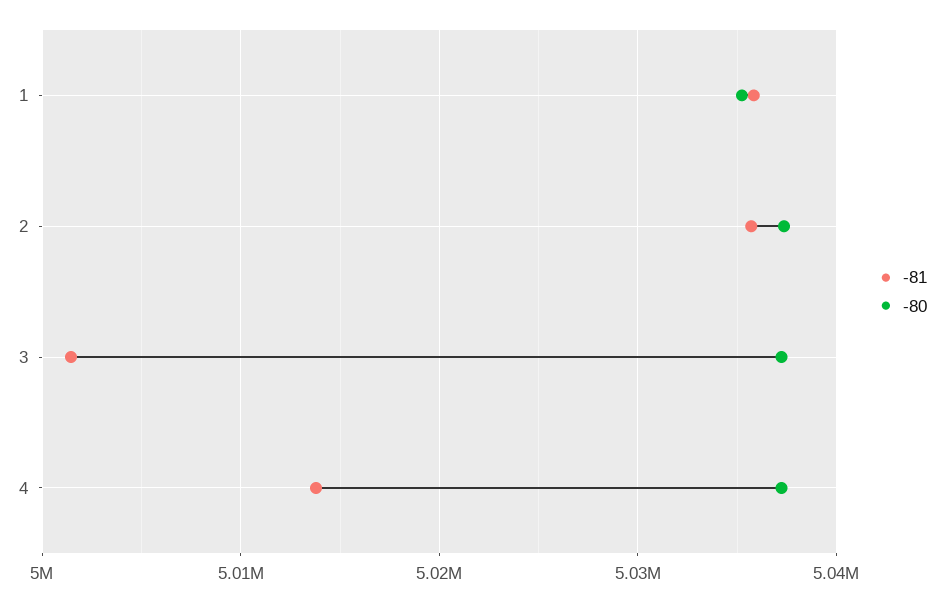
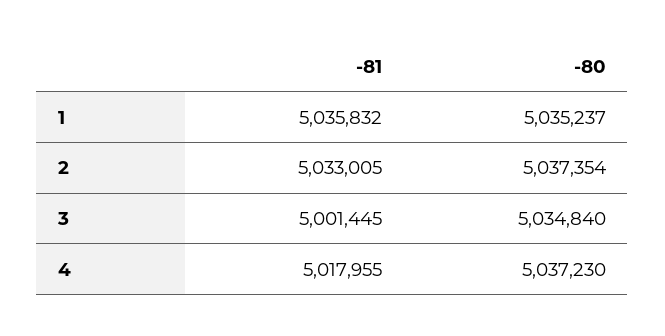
  {
    "-81": {
      "1": 5035832,
-     "2": 5036000,
+     "2": 5033005,
      "3": 5001445,
-     "4": 5014000
+     "4": 5017955
    },
    "-80": {
      "1": 5035237,
      "2": 5037354,
-     "3": 5037000,
+     "3": 5034840,
      "4": 5037230
    }
  }

